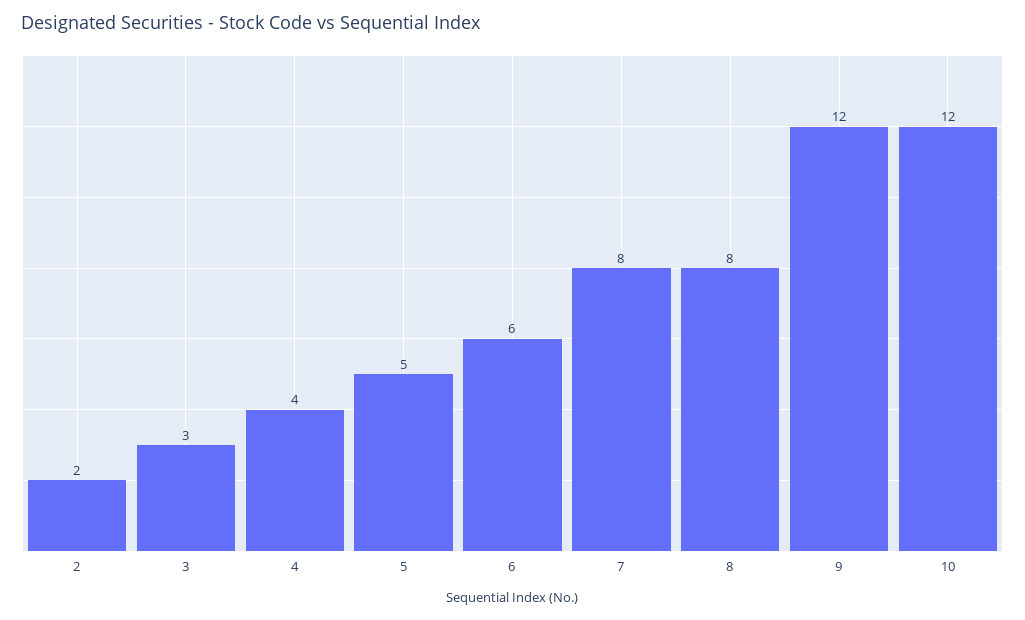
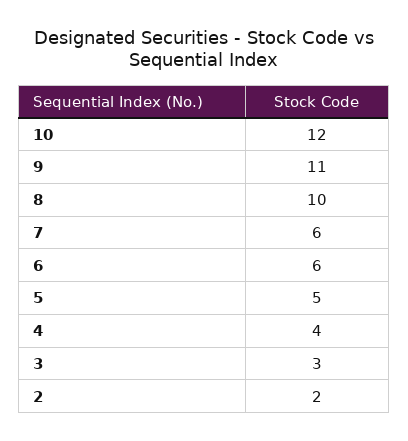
  {
    "2": 2,
    "3": 3,
    "4": 4,
    "5": 5,
    "6": 6,
-   "7": 8,
+   "7": 6,
-   "8": 8,
+   "8": 10,
-   "9": 12,
+   "9": 11,
    "10": 12
  }

